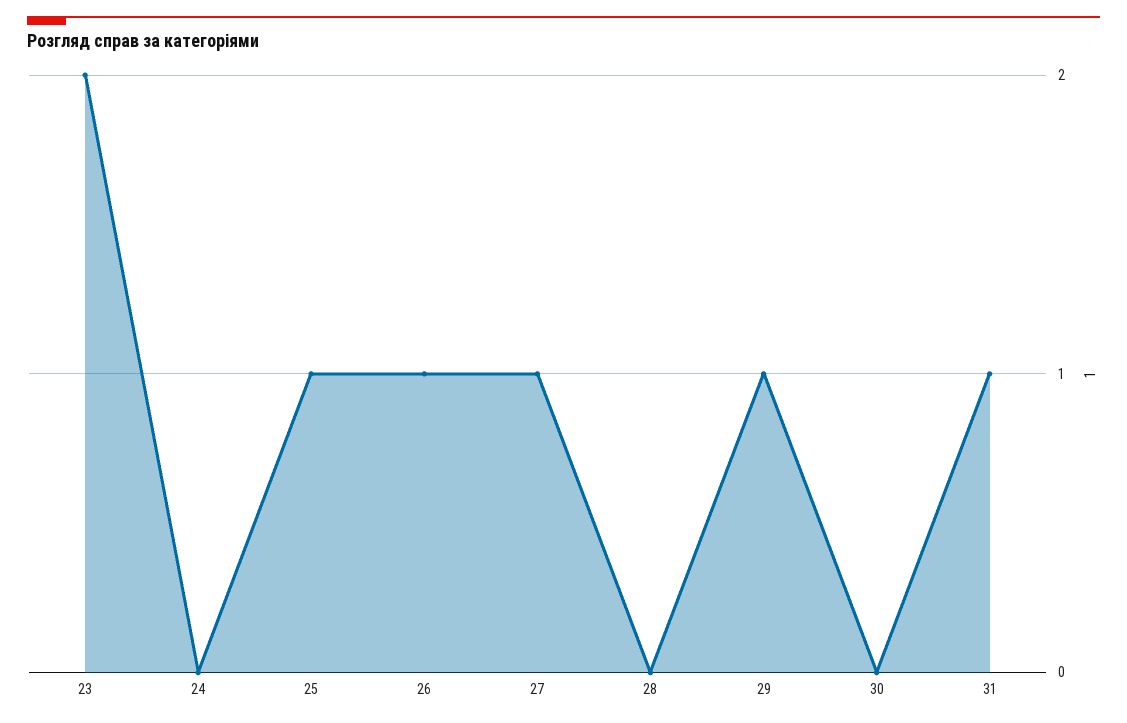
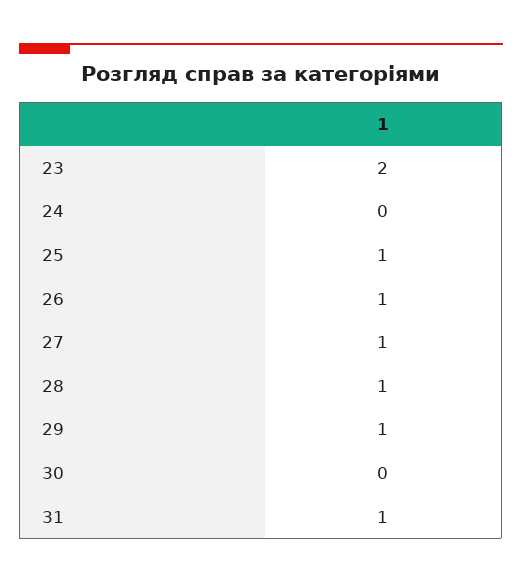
  {
    "23": 2,
    "24": 0,
    "25": 1,
    "26": 1,
    "27": 1,
-   "28": 0,
+   "28": 1,
    "29": 1,
    "30": 0,
    "31": 1
  }

